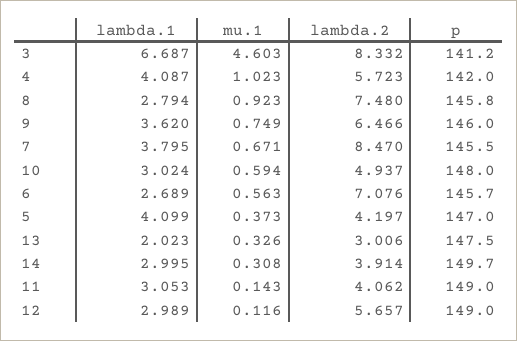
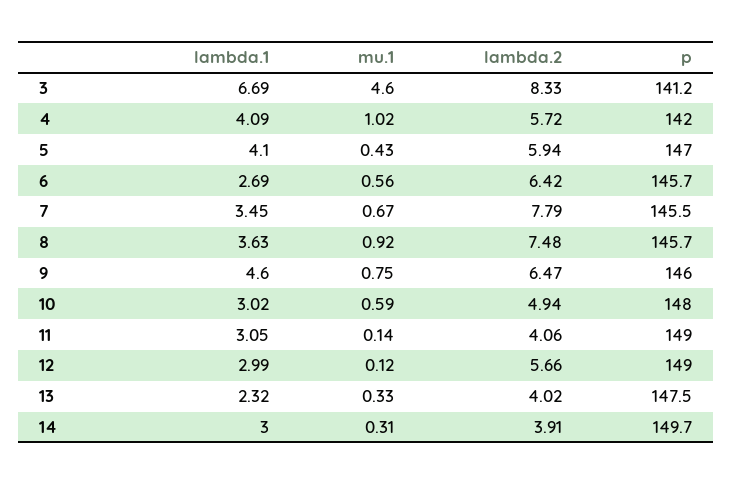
  {
    "lambda.1": {
      "3": 6.687,
      "4": 4.087,
-     "8": 2.794,
+     "8": 3.63,
-     "9": 3.62,
+     "9": 4.6,
-     "7": 3.795,
+     "7": 3.45,
      "10": 3.024,
      "6": 2.689,
      "5": 4.099,
-     "13": 2.023,
+     "13": 2.32,
      "14": 2.995,
      "11": 3.053,
      "12": 2.989
    },
    "mu.1": {
      "3": 4.603,
      "4": 1.023,
      "8": 0.923,
      "9": 0.749,
      "7": 0.671,
      "10": 0.594,
      "6": 0.563,
-     "5": 0.373,
+     "5": 0.43,
      "13": 0.326,
      "14": 0.308,
      "11": 0.143,
      "12": 0.116
    },
    "lambda.2": {
      "3": 8.332,
      "4": 5.723,
      "8": 7.48,
      "9": 6.466,
-     "7": 8.47,
+     "7": 7.79,
      "10": 4.937,
-     "6": 7.076,
+     "6": 6.42,
-     "5": 4.197,
+     "5": 5.94,
-     "13": 3.006,
+     "13": 4.02,
      "14": 3.914,
      "11": 4.062,
      "12": 5.657
    },
    "p": {
      "3": 141.2,
      "4": 142,
-     "8": 145.8,
+     "8": 145.7,
      "9": 146,
      "7": 145.5,
      "10": 148,
      "6": 145.7,
      "5": 147,
      "13": 147.5,
      "14": 149.7,
      "11": 149,
      "12": 149
    }
  }

